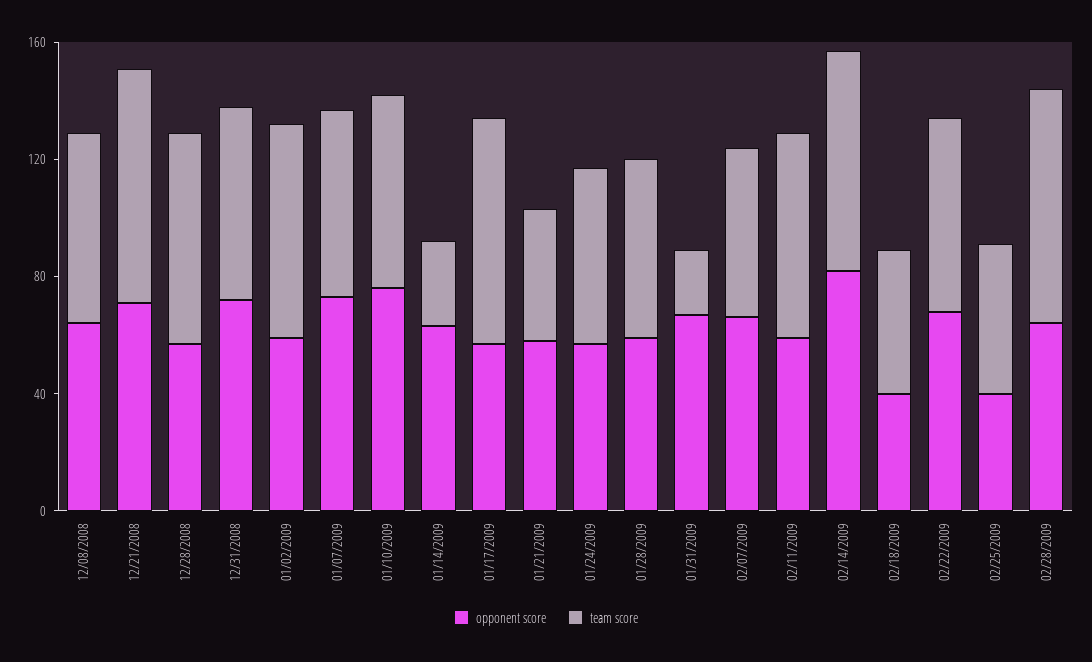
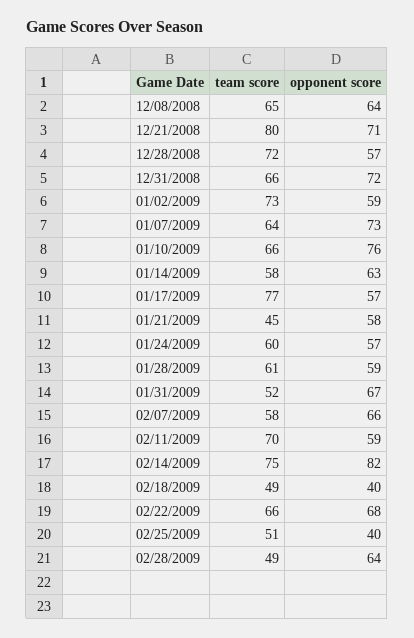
  {
    "opponent score": {
      "12/08/2008": 64,
      "12/21/2008": 71,
      "12/28/2008": 57,
      "12/31/2008": 72,
      "01/02/2009": 59,
      "01/07/2009": 73,
      "01/10/2009": 76,
      "01/14/2009": 63,
      "01/17/2009": 57,
      "01/21/2009": 58,
      "01/24/2009": 57,
      "01/28/2009": 59,
      "01/31/2009": 67,
      "02/07/2009": 66,
      "02/11/2009": 59,
      "02/14/2009": 82,
      "02/18/2009": 40,
      "02/22/2009": 68,
      "02/25/2009": 40,
      "02/28/2009": 64
    },
    "team score": {
      "12/08/2008": 65,
      "12/21/2008": 80,
      "12/28/2008": 72,
      "12/31/2008": 66,
      "01/02/2009": 73,
      "01/07/2009": 64,
      "01/10/2009": 66,
-     "01/14/2009": 30,
+     "01/14/2009": 58,
      "01/17/2009": 77,
      "01/21/2009": 45,
      "01/24/2009": 60,
      "01/28/2009": 61,
-     "01/31/2009": 20,
+     "01/31/2009": 52,
      "02/07/2009": 58,
      "02/11/2009": 70,
      "02/14/2009": 75,
      "02/18/2009": 49,
      "02/22/2009": 66,
      "02/25/2009": 51,
-     "02/28/2009": 80
+     "02/28/2009": 49
    }
  }

